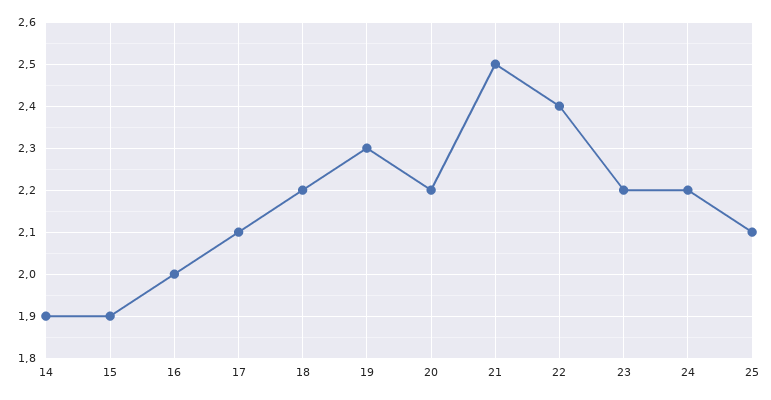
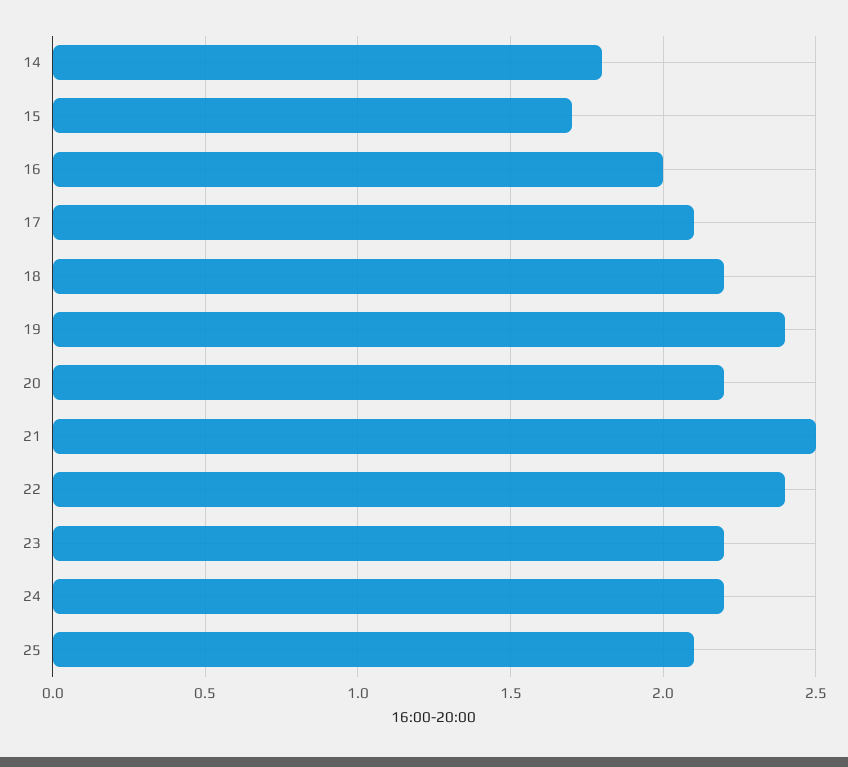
  {
-   "14": 1.9,
+   "14": 1.8,
-   "15": 1.9,
+   "15": 1.7,
    "16": 2,
    "17": 2.1,
    "18": 2.2,
-   "19": 2.3,
+   "19": 2.4,
    "20": 2.2,
    "21": 2.5,
    "22": 2.4,
    "23": 2.2,
    "24": 2.2,
    "25": 2.1
  }

